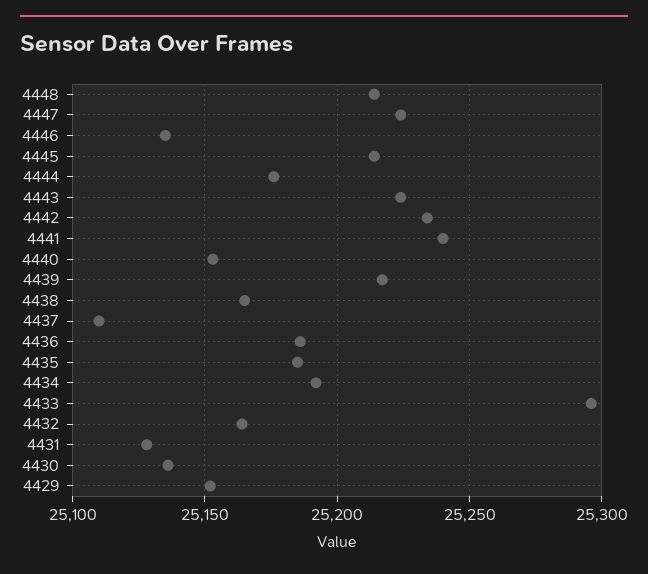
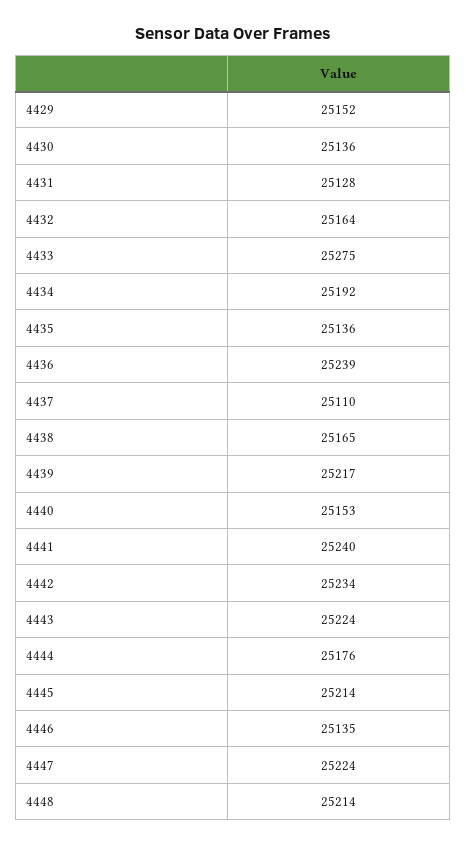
  {
    "4448": 25214,
    "4447": 25224,
    "4446": 25135,
    "4445": 25214,
    "4444": 25176,
    "4443": 25224,
    "4442": 25234,
    "4441": 25240,
    "4440": 25153,
    "4439": 25217,
    "4438": 25165,
    "4437": 25110,
-   "4436": 25185,
+   "4436": 25239,
-   "4435": 25185,
+   "4435": 25136,
    "4434": 25192,
-   "4433": 25295,
+   "4433": 25275,
    "4432": 25164,
    "4431": 25128,
    "4430": 25136,
    "4429": 25152
  }

